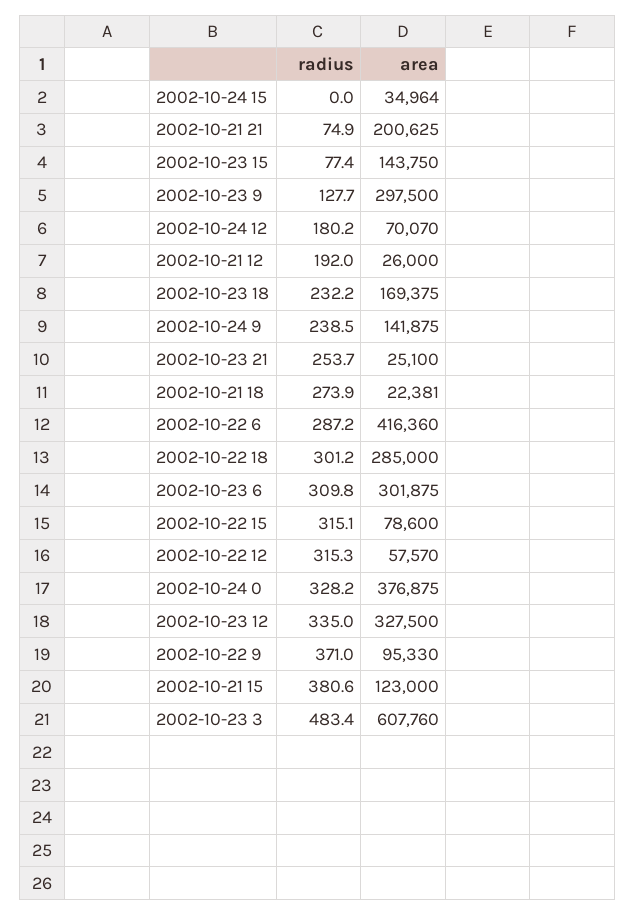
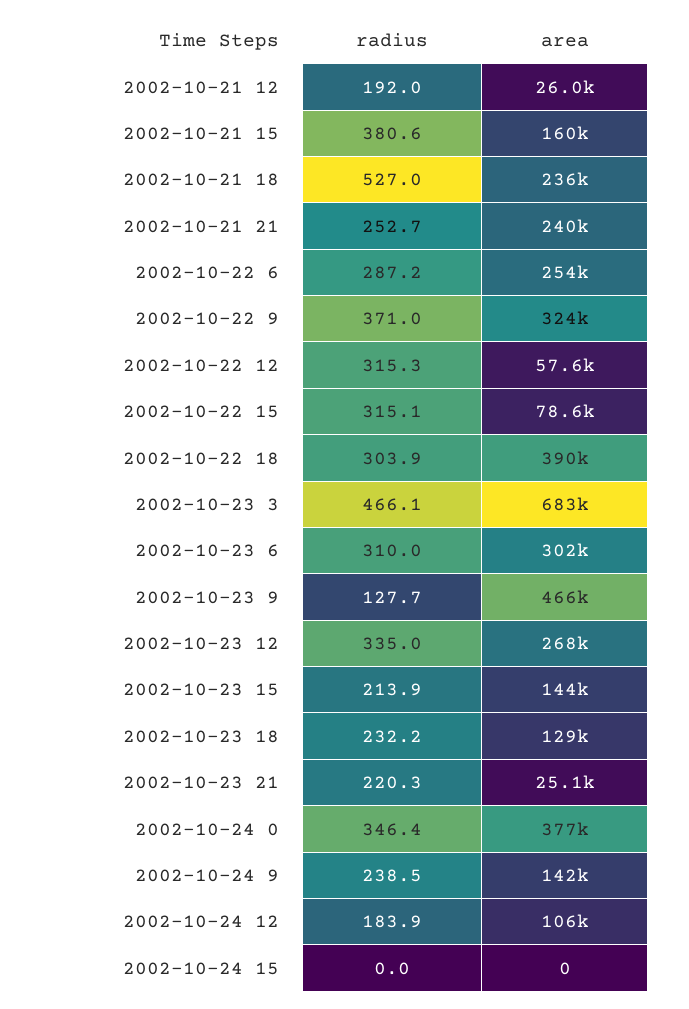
  {
    "radius": {
      "2002-10-24 15": 0,
-     "2002-10-21 21": 74.9,
+     "2002-10-21 21": 252.7,
-     "2002-10-23 15": 77.4,
+     "2002-10-23 15": 213.9,
      "2002-10-23 9": 127.7,
-     "2002-10-24 12": 180.2,
+     "2002-10-24 12": 183.9,
      "2002-10-21 12": 192,
      "2002-10-23 18": 232.2,
      "2002-10-24 9": 238.5,
-     "2002-10-23 21": 253.7,
+     "2002-10-23 21": 220.3,
-     "2002-10-21 18": 273.9,
+     "2002-10-21 18": 527,
      "2002-10-22 6": 287.2,
-     "2002-10-22 18": 301.2,
+     "2002-10-22 18": 303.9,
-     "2002-10-23 6": 309.8,
+     "2002-10-23 6": 310,
      "2002-10-22 15": 315.1,
      "2002-10-22 12": 315.3,
-     "2002-10-24 0": 328.2,
+     "2002-10-24 0": 346.4,
      "2002-10-23 12": 335,
      "2002-10-22 9": 371,
      "2002-10-21 15": 380.6,
-     "2002-10-23 3": 483.4
+     "2002-10-23 3": 466.1
    },
    "area": {
-     "2002-10-24 15": 34964,
+     "2002-10-24 15": 0,
-     "2002-10-21 21": 200625,
+     "2002-10-21 21": 240000,
      "2002-10-23 15": 143750,
-     "2002-10-23 9": 297500,
+     "2002-10-23 9": 466000,
-     "2002-10-24 12": 70070,
+     "2002-10-24 12": 106000,
      "2002-10-21 12": 26000,
-     "2002-10-23 18": 169375,
+     "2002-10-23 18": 129000,
      "2002-10-24 9": 141875,
      "2002-10-23 21": 25100,
-     "2002-10-21 18": 22381,
+     "2002-10-21 18": 236000,
-     "2002-10-22 6": 416360,
+     "2002-10-22 6": 254000,
-     "2002-10-22 18": 285000,
+     "2002-10-22 18": 390000,
      "2002-10-23 6": 301875,
      "2002-10-22 15": 78600,
      "2002-10-22 12": 57570,
      "2002-10-24 0": 376875,
-     "2002-10-23 12": 327500,
+     "2002-10-23 12": 268000,
-     "2002-10-22 9": 95330,
+     "2002-10-22 9": 324000,
-     "2002-10-21 15": 123000,
+     "2002-10-21 15": 160000,
-     "2002-10-23 3": 607760
+     "2002-10-23 3": 683000
    }
  }

